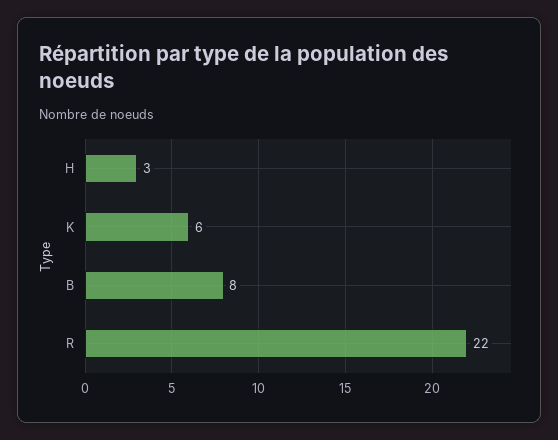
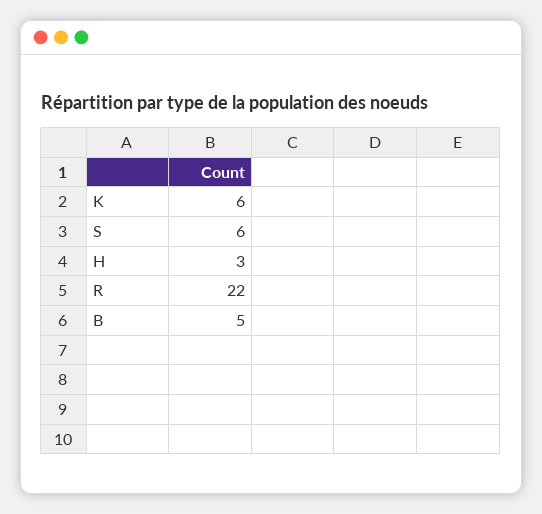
  {
    "H": 3,
    "K": 6,
-   "B": 8,
+   "B": 5,
-   "R": 22
+   "R": 22,
+   "S": 6
  }

